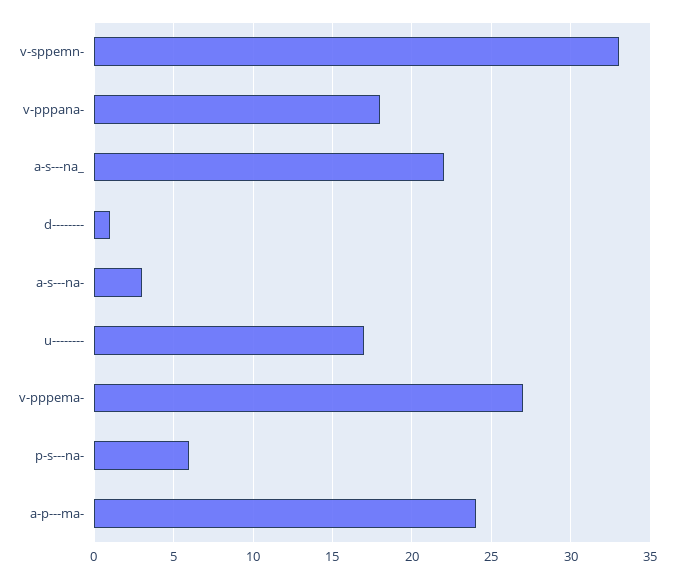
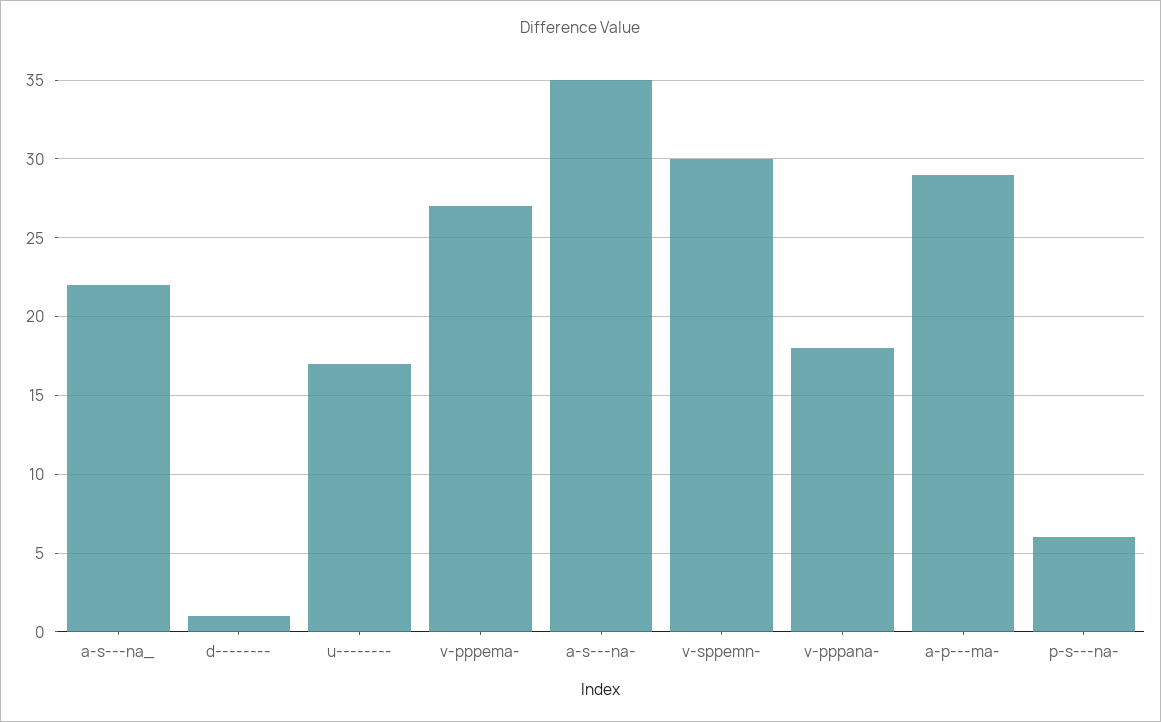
  {
-   "v-sppemn-": 33,
+   "v-sppemn-": 30,
    "v-pppana-": 18,
    "a-s---na_": 22,
    "d--------": 1,
-   "a-s---na-": 3,
+   "a-s---na-": 35,
    "u--------": 17,
    "v-pppema-": 27,
    "p-s---na-": 6,
-   "a-p---ma-": 24
+   "a-p---ma-": 29
  }

